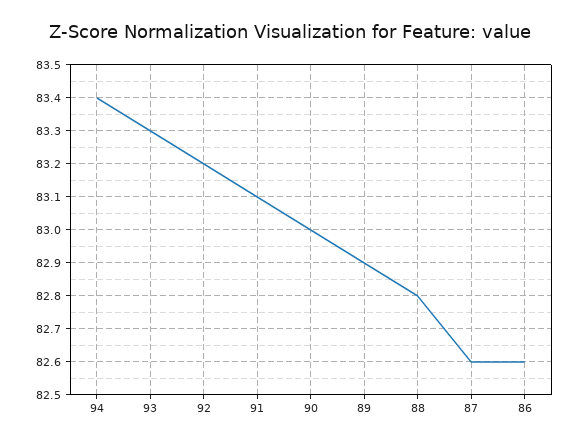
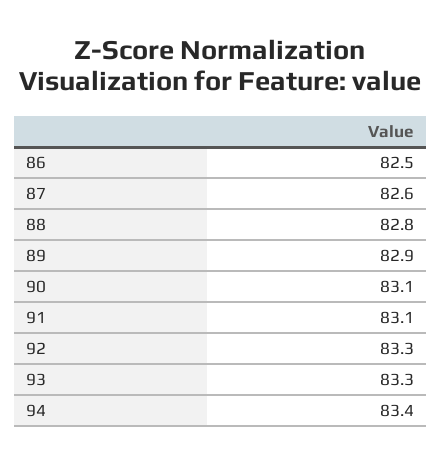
  {
    "94": 83.4,
    "93": 83.3,
-   "92": 83.2,
+   "92": 83.3,
    "91": 83.1,
-   "90": 83,
+   "90": 83.1,
    "89": 82.9,
    "88": 82.8,
    "87": 82.6,
-   "86": 82.6
+   "86": 82.5
  }

